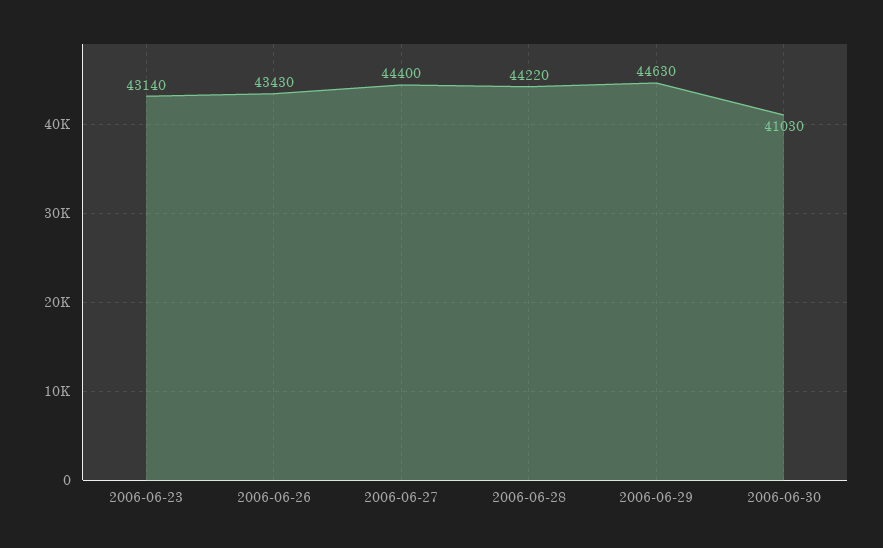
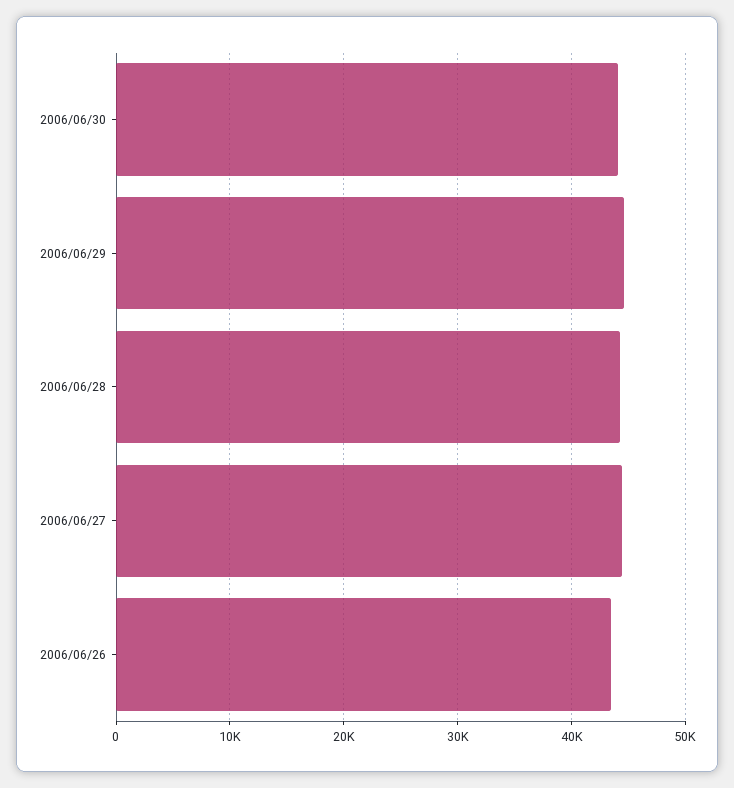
  {
-   "2006-06-23": 43140,
    "2006-06-26": 43430,
    "2006-06-27": 44400,
    "2006-06-28": 44220,
    "2006-06-29": 44630,
-   "2006-06-30": 41030
+   "2006-06-30": 44000
  }

